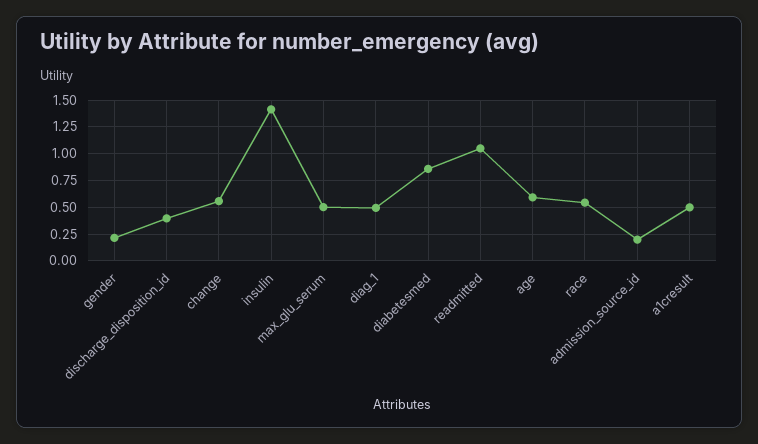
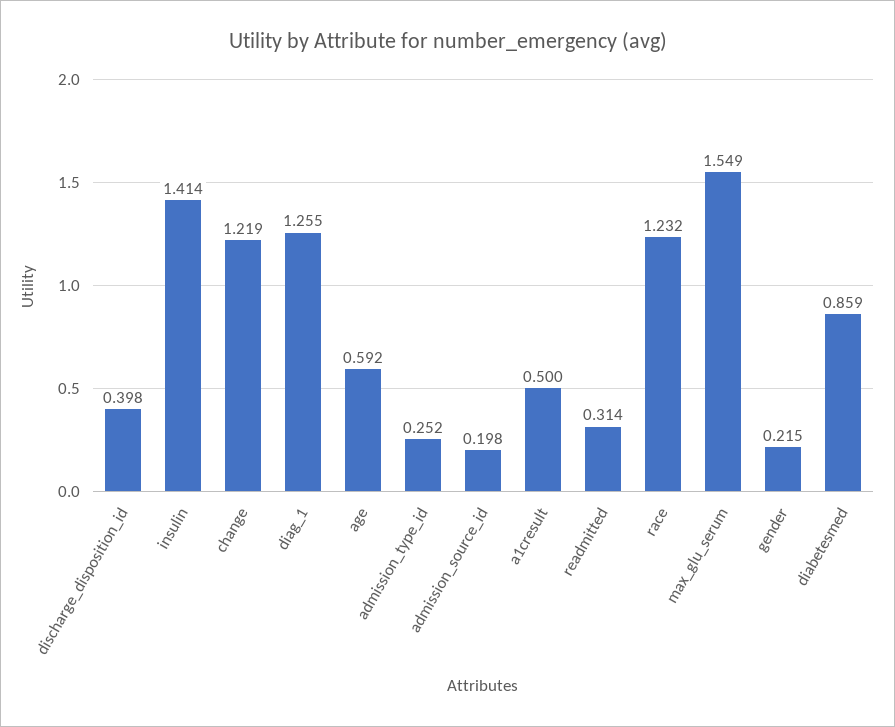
  {
    "gender": 0.215,
    "discharge_disposition_id": 0.398,
-   "change": 0.5,
+   "change": 1.219,
    "insulin": 1.414,
-   "max_glu_serum": 0.5,
+   "max_glu_serum": 1.549,
-   "diag_1": 0.5,
+   "diag_1": 1.255,
    "diabetesmed": 0.859,
-   "readmitted": 1,
+   "readmitted": 0.314,
    "age": 0.592,
-   "race": 0.5,
+   "race": 1.232,
    "admission_source_id": 0.198,
-   "a1cresult": 0.5
+   "a1cresult": 0.5,
+   "admission_type_id": 0.252
  }

